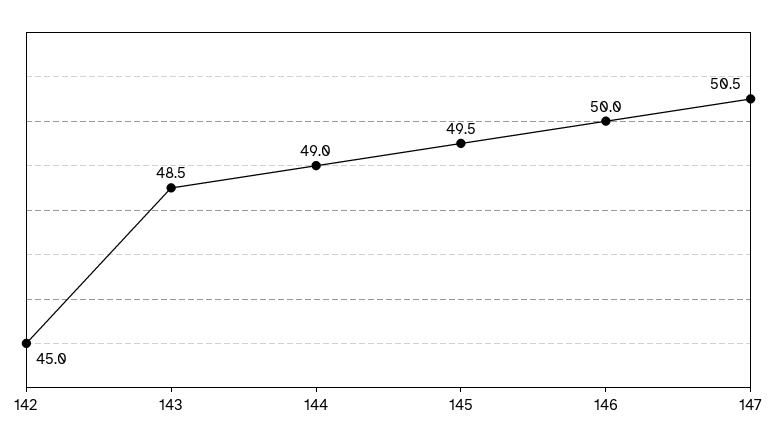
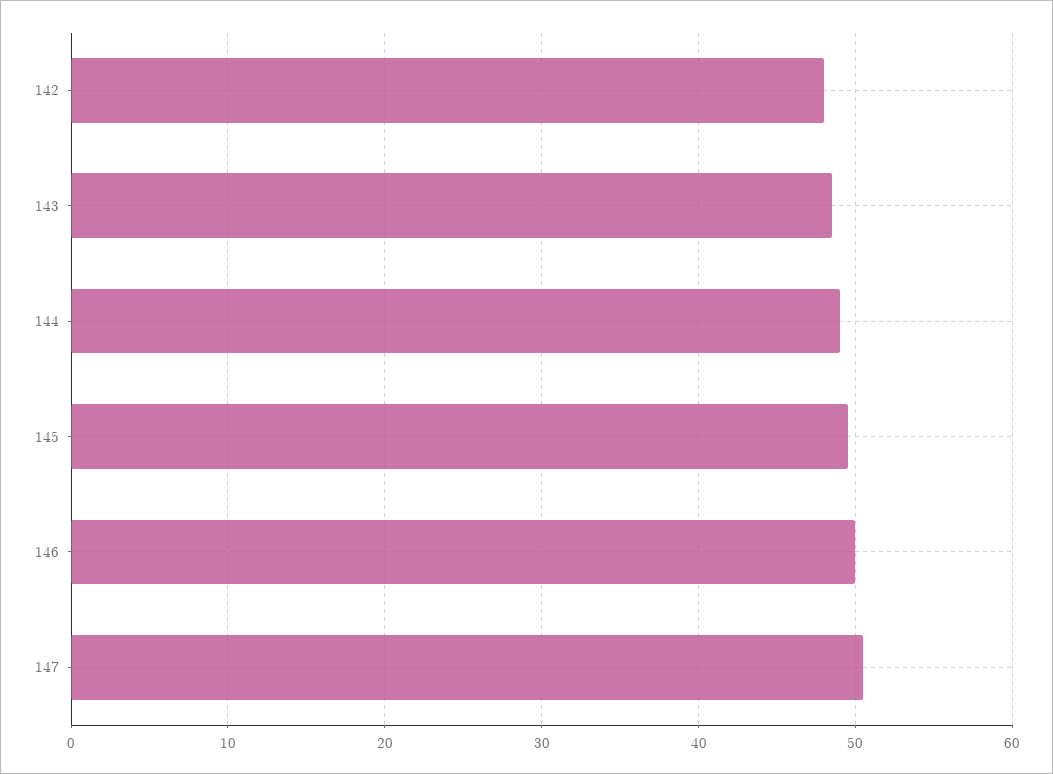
  {
-   "142": 45,
+   "142": 48,
    "143": 48.5,
    "144": 49,
    "145": 49.5,
    "146": 50,
    "147": 50.5
  }

